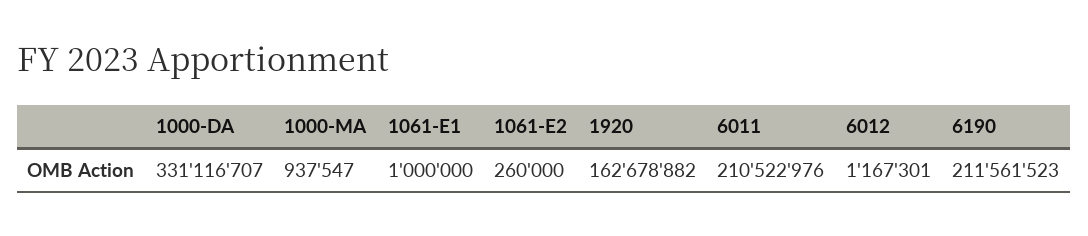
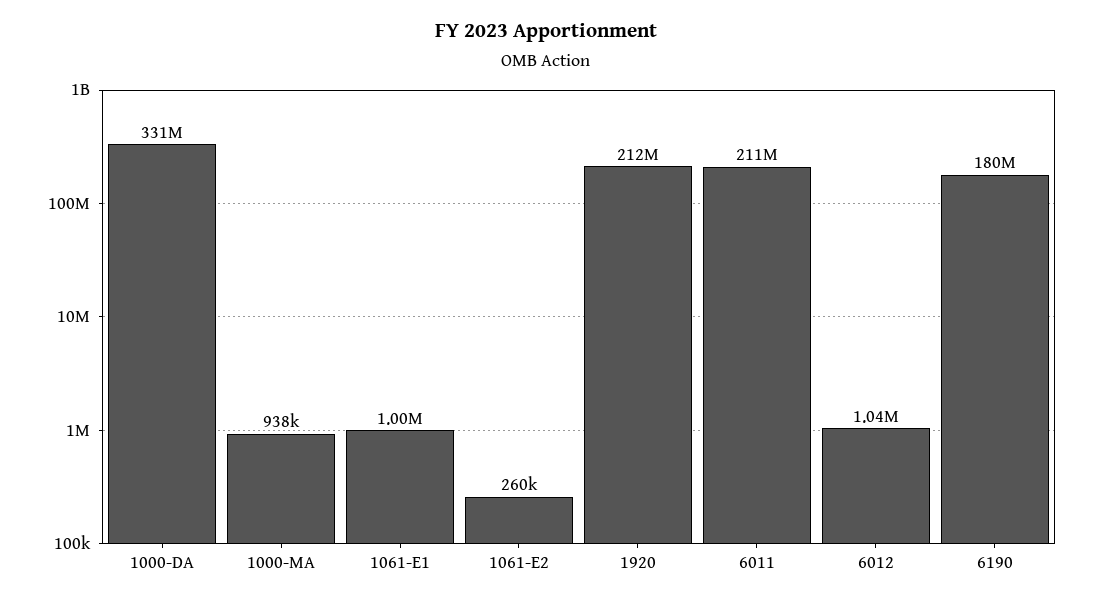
  {
    "1000-DA": 331116707,
    "1000-MA": 937547,
    "1061-E1": 1000000,
    "1061-E2": 260000,
-   "1920": 162678882,
+   "1920": 212000000,
    "6011": 210522976,
-   "6012": 1167301,
+   "6012": 1040000,
-   "6190": 211561523
+   "6190": 180000000
  }

